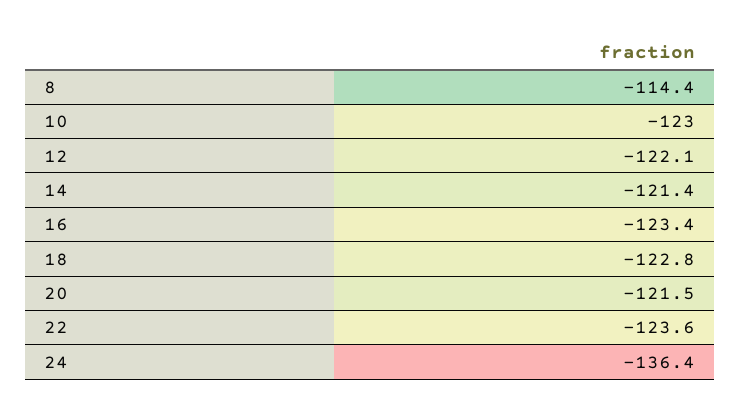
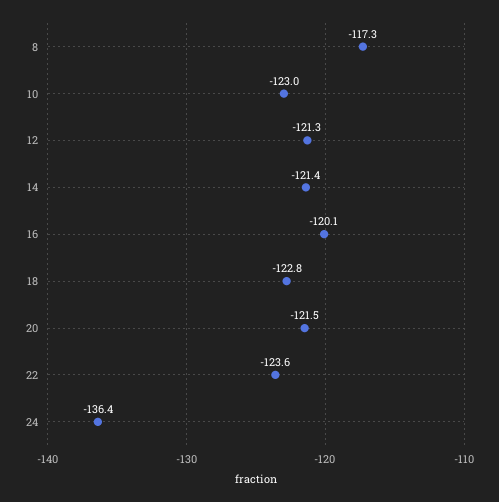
  {
-   "8": -114.4,
+   "8": -117.3,
    "10": -123,
-   "12": -122.1,
+   "12": -121.3,
    "14": -121.4,
-   "16": -123.4,
+   "16": -120.1,
    "18": -122.8,
    "20": -121.5,
    "22": -123.6,
    "24": -136.4
  }

